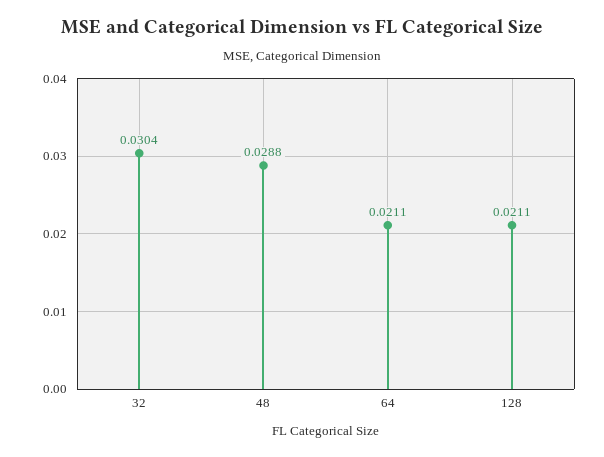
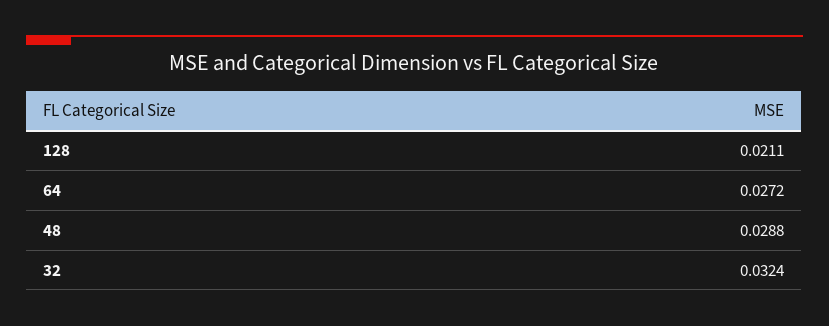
  {
-   "32": 0.0304,
+   "32": 0.0324,
    "48": 0.0288,
-   "64": 0.0211,
+   "64": 0.0272,
    "128": 0.0211
  }

